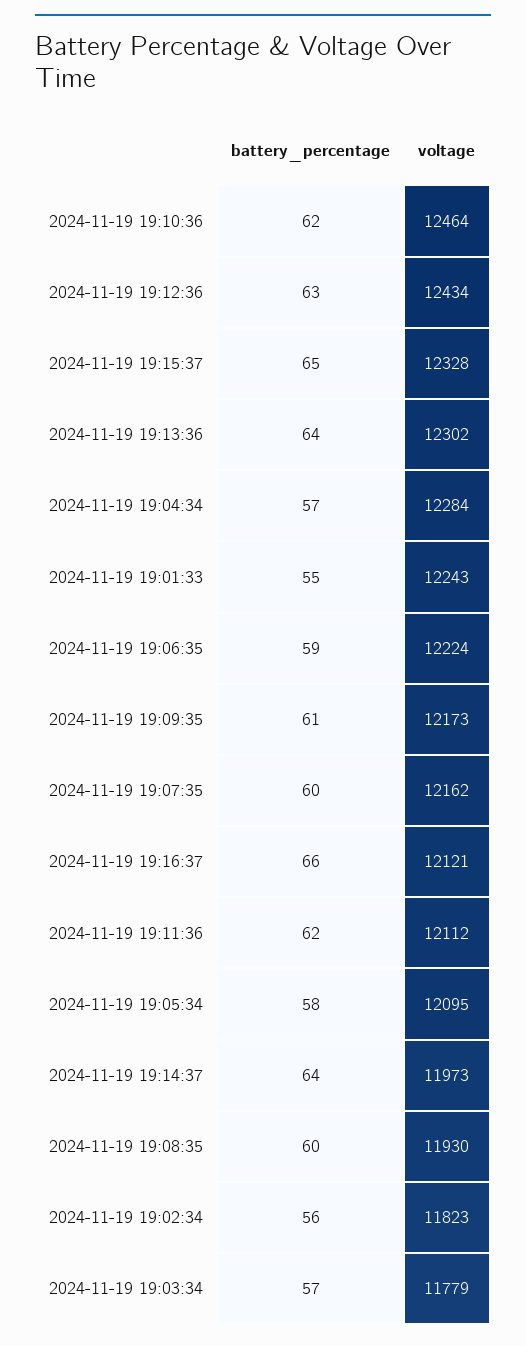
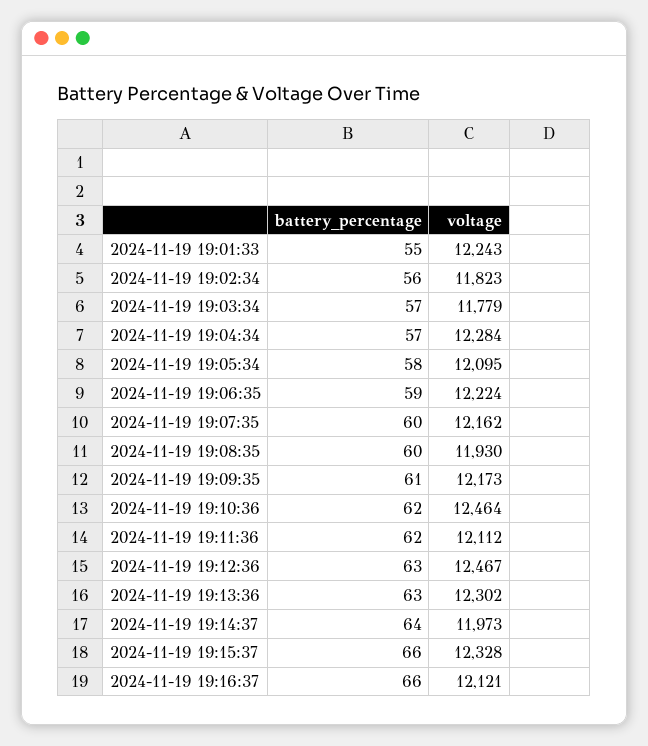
  {
    "battery_percentage": {
      "2024-11-19 19:10:36": 62,
      "2024-11-19 19:12:36": 63,
-     "2024-11-19 19:15:37": 65,
+     "2024-11-19 19:15:37": 66,
-     "2024-11-19 19:13:36": 64,
+     "2024-11-19 19:13:36": 63,
      "2024-11-19 19:04:34": 57,
      "2024-11-19 19:01:33": 55,
      "2024-11-19 19:06:35": 59,
      "2024-11-19 19:09:35": 61,
      "2024-11-19 19:07:35": 60,
      "2024-11-19 19:16:37": 66,
      "2024-11-19 19:11:36": 62,
      "2024-11-19 19:05:34": 58,
      "2024-11-19 19:14:37": 64,
      "2024-11-19 19:08:35": 60,
      "2024-11-19 19:02:34": 56,
      "2024-11-19 19:03:34": 57
    },
    "voltage": {
      "2024-11-19 19:10:36": 12464,
-     "2024-11-19 19:12:36": 12434,
+     "2024-11-19 19:12:36": 12467,
      "2024-11-19 19:15:37": 12328,
      "2024-11-19 19:13:36": 12302,
      "2024-11-19 19:04:34": 12284,
      "2024-11-19 19:01:33": 12243,
      "2024-11-19 19:06:35": 12224,
      "2024-11-19 19:09:35": 12173,
      "2024-11-19 19:07:35": 12162,
      "2024-11-19 19:16:37": 12121,
      "2024-11-19 19:11:36": 12112,
      "2024-11-19 19:05:34": 12095,
      "2024-11-19 19:14:37": 11973,
      "2024-11-19 19:08:35": 11930,
      "2024-11-19 19:02:34": 11823,
      "2024-11-19 19:03:34": 11779
    }
  }

